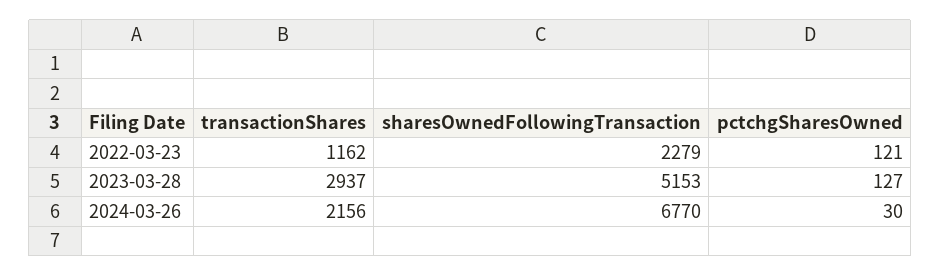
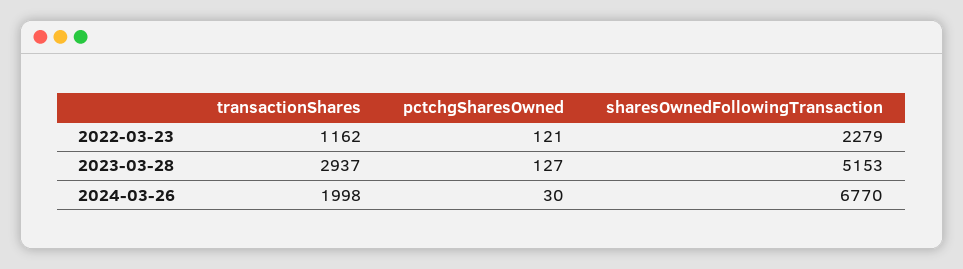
  {
    "transactionShares": {
      "2022-03-23": 1162,
      "2023-03-28": 2937,
-     "2024-03-26": 2156
+     "2024-03-26": 1998
    },
    "sharesOwnedFollowingTransaction": {
      "2022-03-23": 2279,
      "2023-03-28": 5153,
      "2024-03-26": 6770
    },
    "pctchgSharesOwned": {
      "2022-03-23": 121,
      "2023-03-28": 127,
      "2024-03-26": 30
    }
  }

